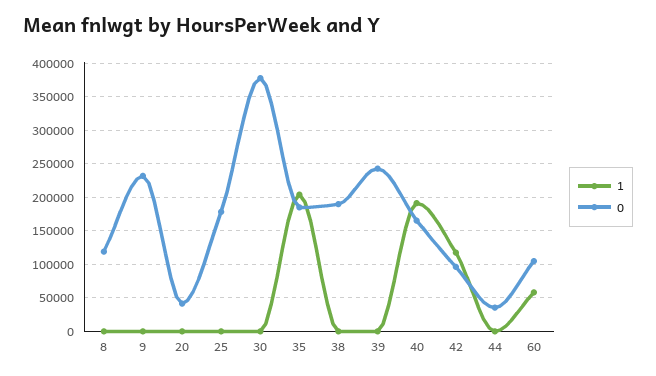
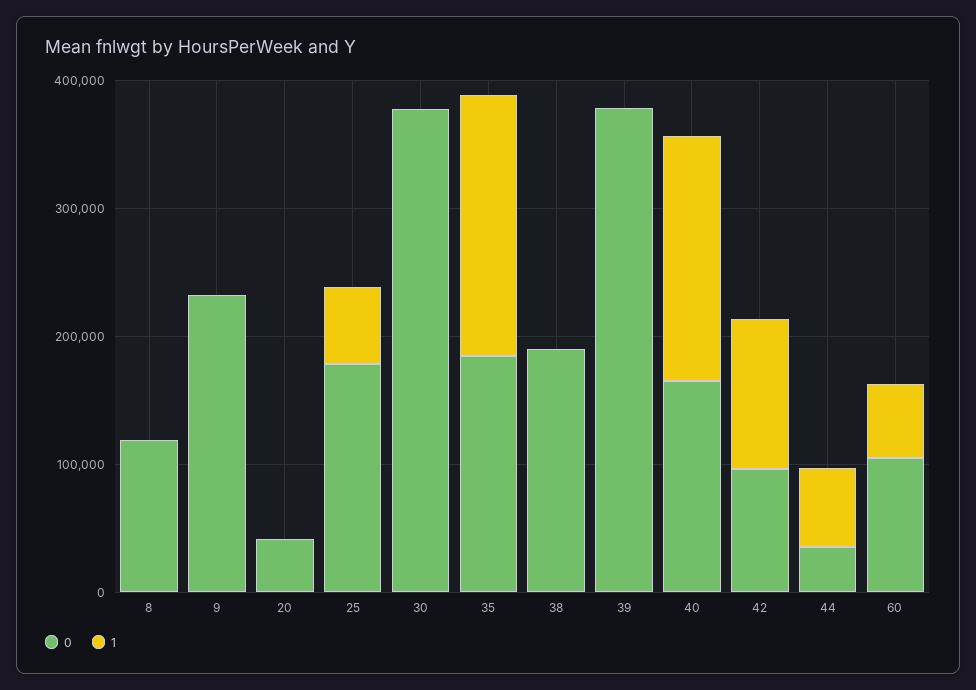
  {
    "1": {
      "8": 0,
      "9": 0,
      "20": 0,
-     "25": 0,
+     "25": 60000,
      "30": 0,
      "35": 200000,
      "38": 0,
      "39": 0,
      "40": 190000,
      "42": 120000,
-     "44": 0,
+     "44": 60000,
      "60": 60000
    },
    "0": {
      "8": 120000,
      "9": 230000,
      "20": 40000,
      "25": 180000,
      "30": 380000,
      "35": 180000,
      "38": 190000,
-     "39": 240000,
+     "39": 380000,
      "40": 170000,
      "42": 100000,
      "44": 40000,
      "60": 100000
    }
  }

